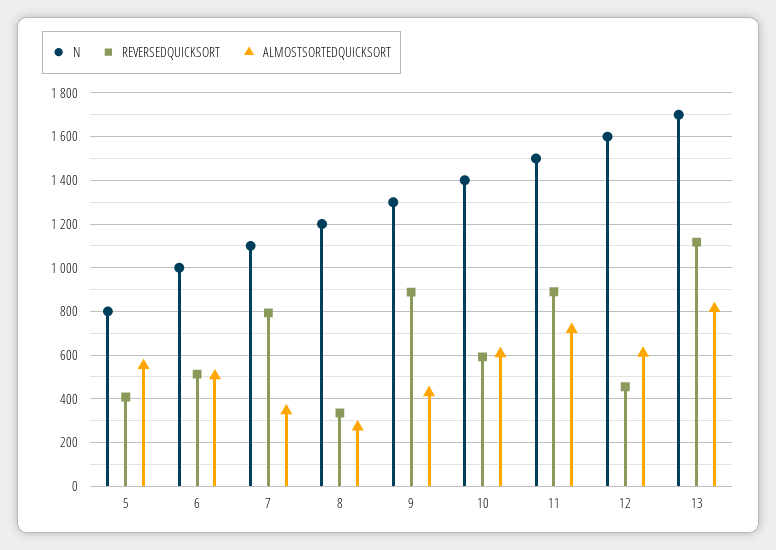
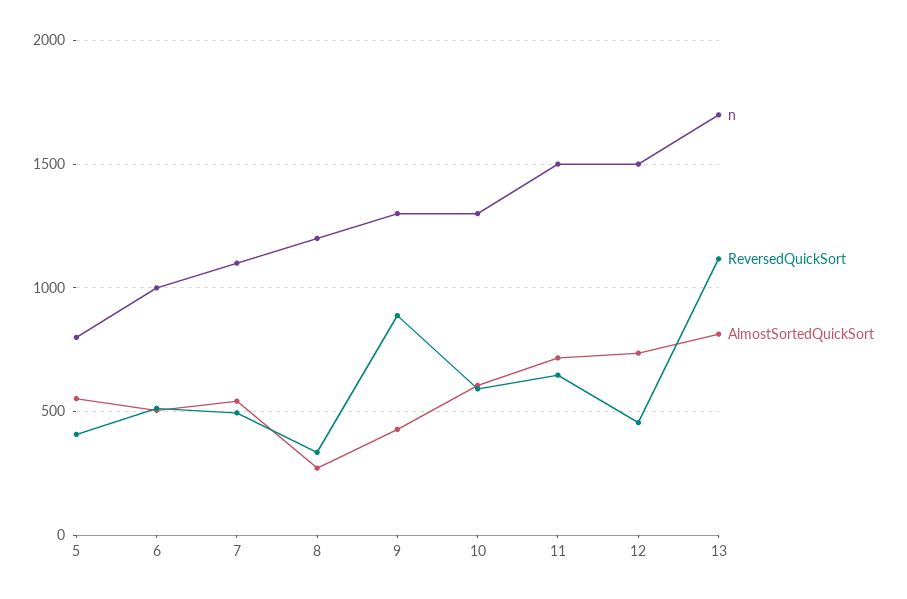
  {
    "N": {
      "5": 800,
      "6": 1000,
      "7": 1100,
      "8": 1200,
      "9": 1300,
-     "10": 1400,
+     "10": 1300,
      "11": 1500,
-     "12": 1600,
+     "12": 1500,
      "13": 1700
    },
    "REVERSEDQUICKSORT": {
      "5": 400,
      "6": 500,
-     "7": 800,
+     "7": 500,
      "8": 350,
      "9": 900,
      "10": 600,
-     "11": 900,
+     "11": 650,
      "12": 450,
      "13": 1100
    },
    "ALMOSTSORTEDQUICKSORT": {
      "5": 550,
      "6": 500,
-     "7": 350,
+     "7": 550,
      "8": 250,
      "9": 450,
      "10": 600,
      "11": 700,
-     "12": 600,
+     "12": 750,
      "13": 800
    }
  }

